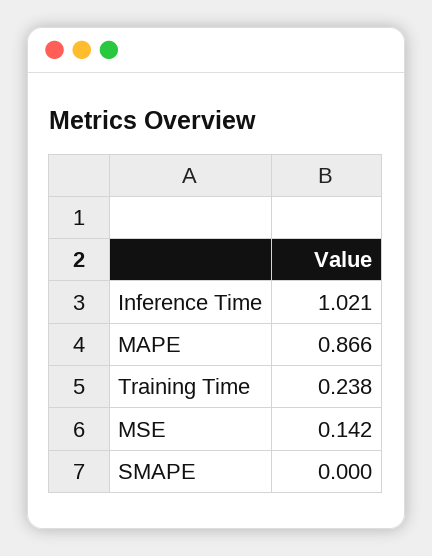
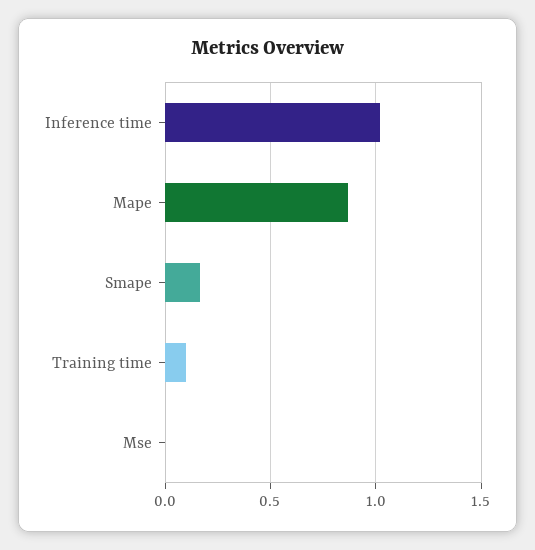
  {
    "Inference Time": 1.021,
    "MAPE": 0.866,
-   "Training Time": 0.238,
+   "Training Time": 0.1,
-   "MSE": 0.142,
+   "MSE": 0,
-   "SMAPE": 0
+   "SMAPE": 0.15
  }

